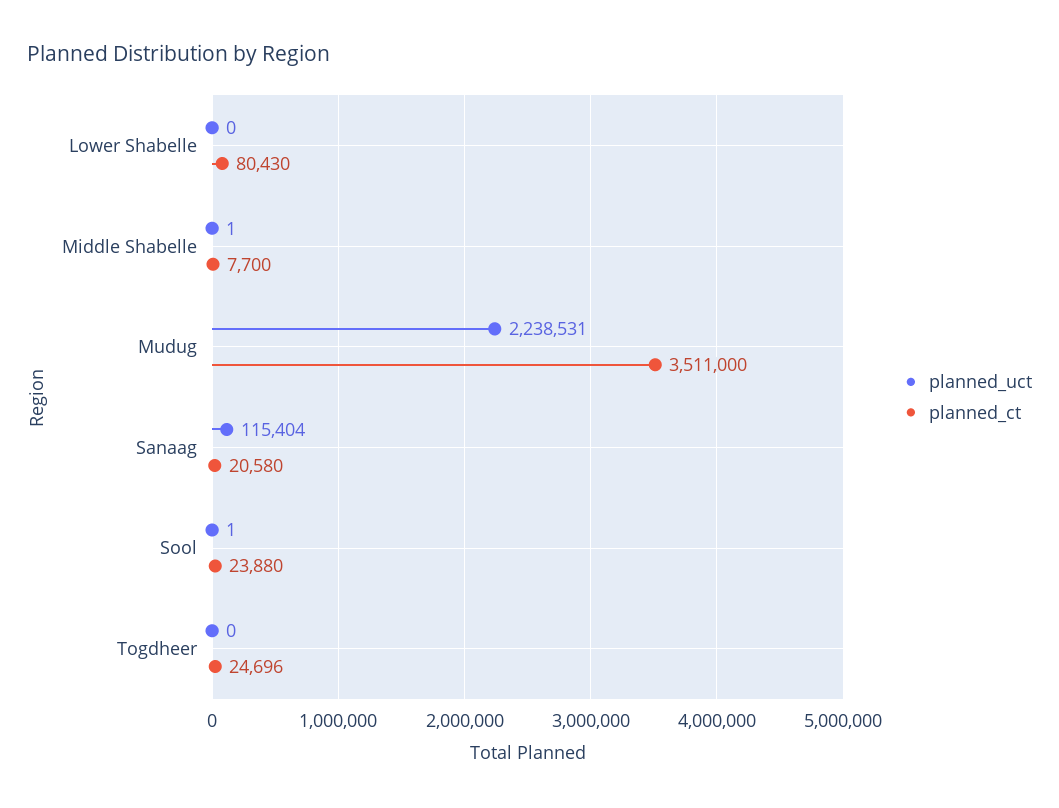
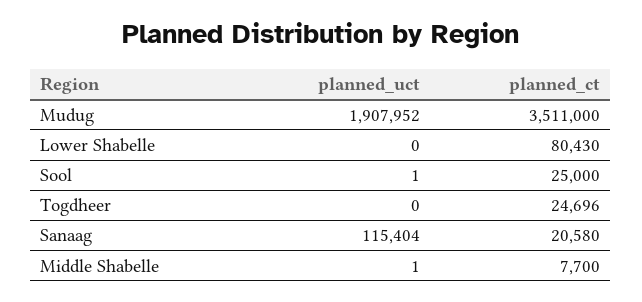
  {
    "planned_uct": {
      "Lower Shabelle": 0,
      "Middle Shabelle": 1,
-     "Mudug": 2238531,
+     "Mudug": 1907952,
      "Sanaag": 115404,
      "Sool": 1,
      "Togdheer": 0
    },
    "planned_ct": {
      "Lower Shabelle": 80430,
      "Middle Shabelle": 7700,
      "Mudug": 3511000,
      "Sanaag": 20580,
-     "Sool": 23880,
+     "Sool": 25000,
      "Togdheer": 24696
    }
  }

